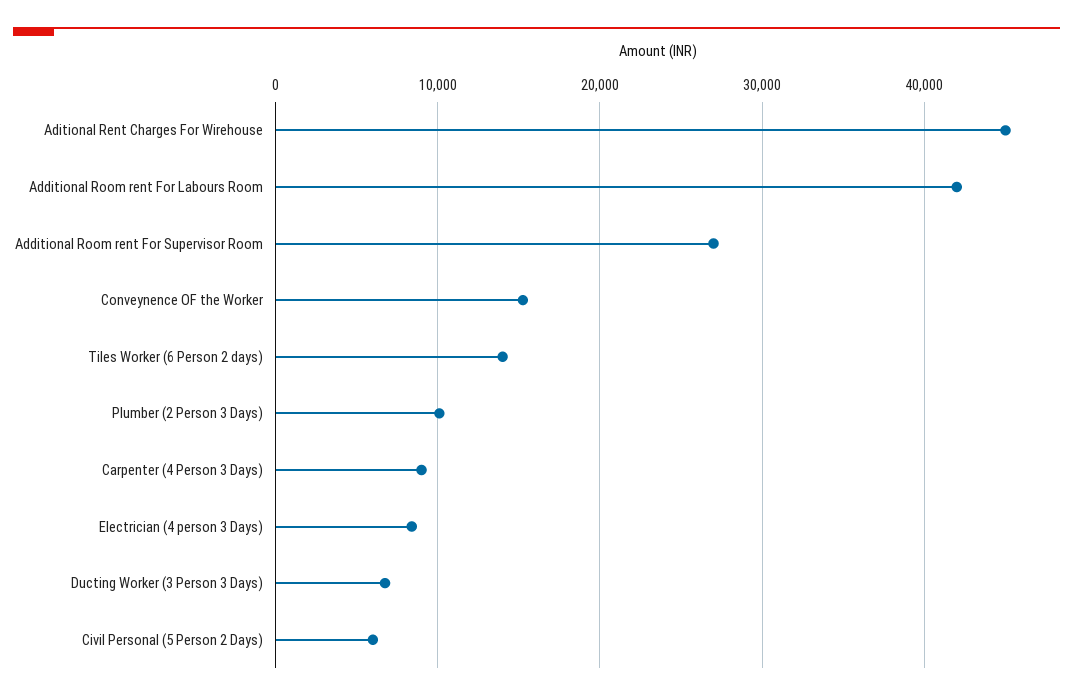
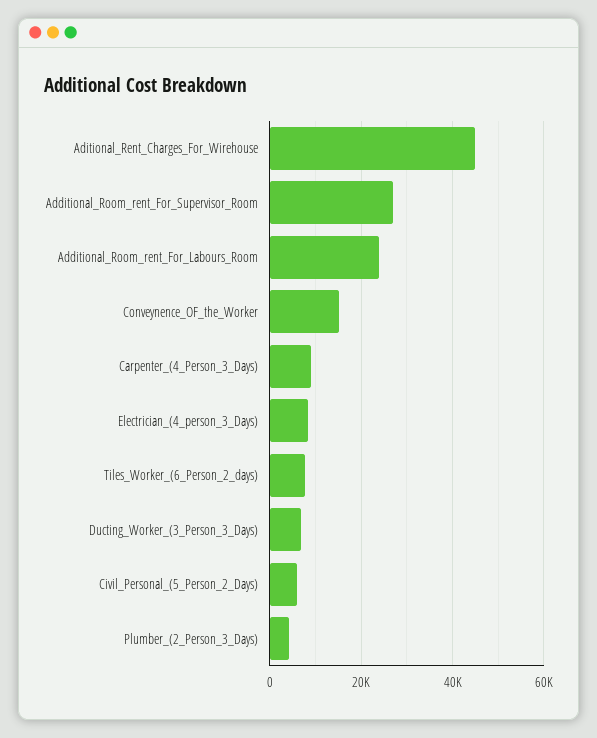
  {
    "Aditional Rent Charges For Wirehouse": 45000,
-   "Additional Room rent For Labours Room": 42000,
+   "Additional Room rent For Labours Room": 24000,
    "Additional Room rent For Supervisor Room": 27000,
    "Conveynence OF the Worker": 15000,
-   "Tiles Worker (6 Person 2 days)": 14000,
+   "Tiles Worker (6 Person 2 days)": 8000,
-   "Plumber (2 Person 3 Days)": 10000,
+   "Plumber (2 Person 3 Days)": 4000,
    "Carpenter (4 Person 3 Days)": 9000,
    "Electrician (4 person 3 Days)": 8000,
    "Ducting Worker (3 Person 3 Days)": 7000,
    "Civil Personal (5 Person 2 Days)": 6000
  }

